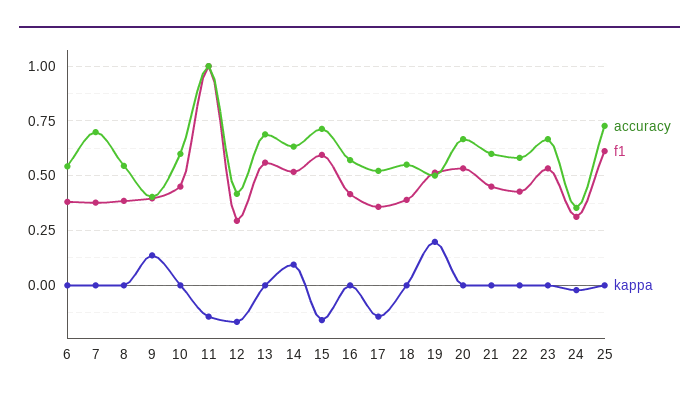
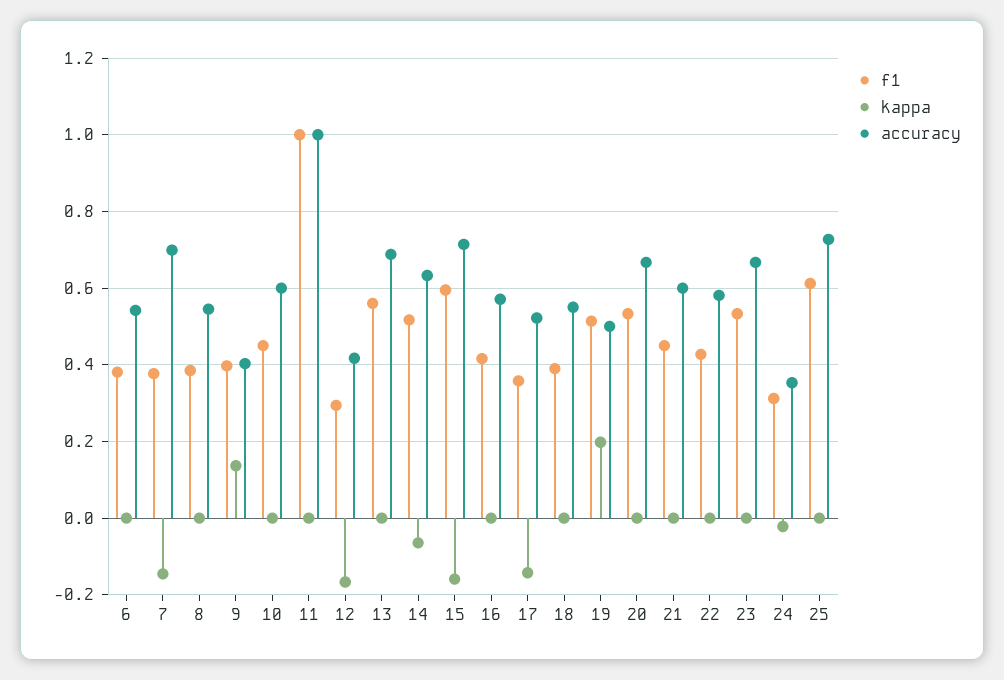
  {
    "accuracy": {
      "6": 0.54,
      "7": 0.7,
      "8": 0.54,
      "9": 0.4,
      "10": 0.6,
      "11": 1,
      "12": 0.42,
      "13": 0.68,
      "14": 0.64,
      "15": 0.72,
      "16": 0.58,
      "17": 0.52,
      "18": 0.56,
      "19": 0.5,
      "20": 0.66,
      "21": 0.6,
      "22": 0.58,
      "23": 0.66,
      "24": 0.36,
      "25": 0.72
    },
    "f1": {
      "6": 0.38,
      "7": 0.38,
      "8": 0.38,
      "9": 0.4,
      "10": 0.46,
      "11": 1,
      "12": 0.3,
      "13": 0.56,
      "14": 0.52,
      "15": 0.6,
      "16": 0.42,
      "17": 0.36,
      "18": 0.4,
      "19": 0.52,
      "20": 0.54,
      "21": 0.46,
      "22": 0.42,
      "23": 0.54,
      "24": 0.32,
      "25": 0.62
    },
    "kappa": {
      "6": 0,
-     "7": 0,
+     "7": -0.14,
      "8": 0,
      "9": 0.14,
      "10": 0,
-     "11": -0.15,
+     "11": 0,
      "12": -0.16,
      "13": 0,
-     "14": 0.1,
+     "14": -0.06,
      "15": -0.16,
      "16": 0,
      "17": -0.14,
      "18": 0,
      "19": 0.2,
      "20": 0,
      "21": 0,
      "22": 0,
      "23": 0,
      "24": -0.02,
      "25": 0
    }
  }

